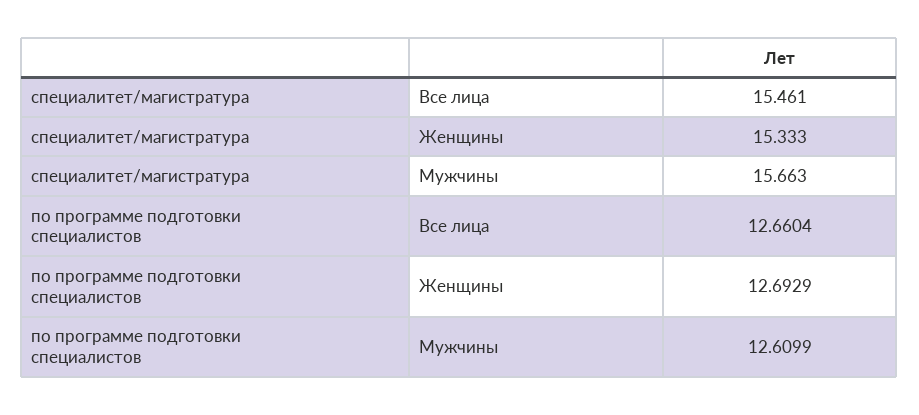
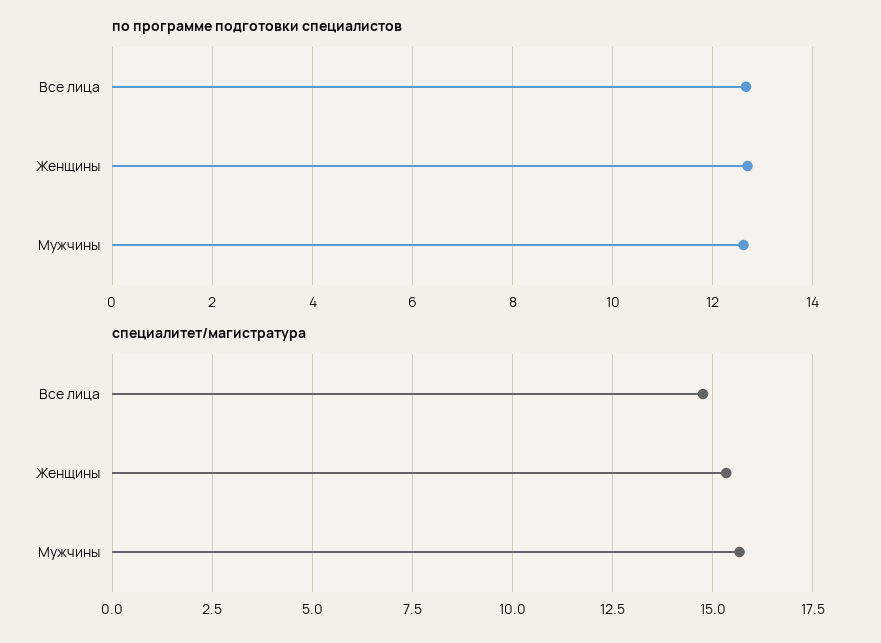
  {
    "специалитет/магистратура": {
-     "Все лица": 15.461,
+     "Все лица": 14.75,
      "Женщины": 15.333,
      "Мужчины": 15.663
    },
    "по программе подготовки специалистов": {
      "Все лица": 12.6604,
      "Женщины": 12.6929,
      "Мужчины": 12.6099
    }
  }

